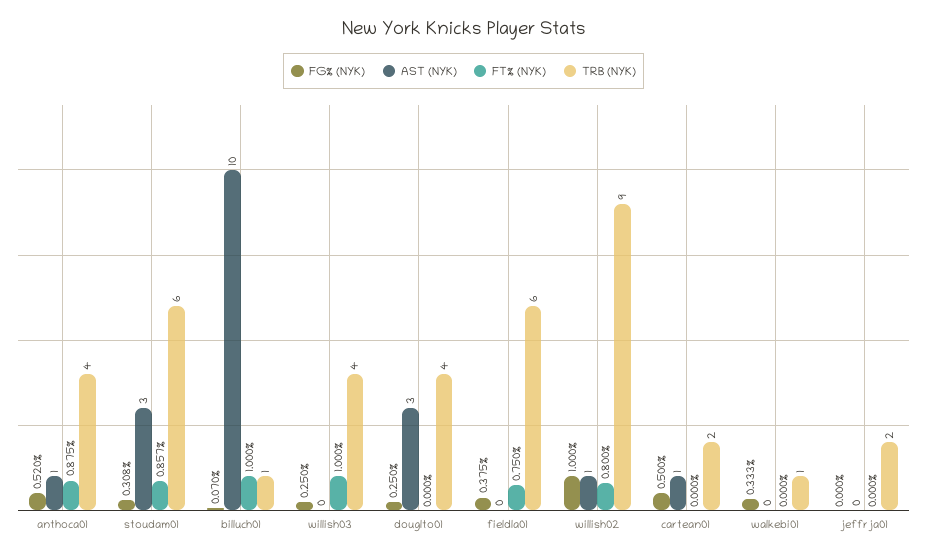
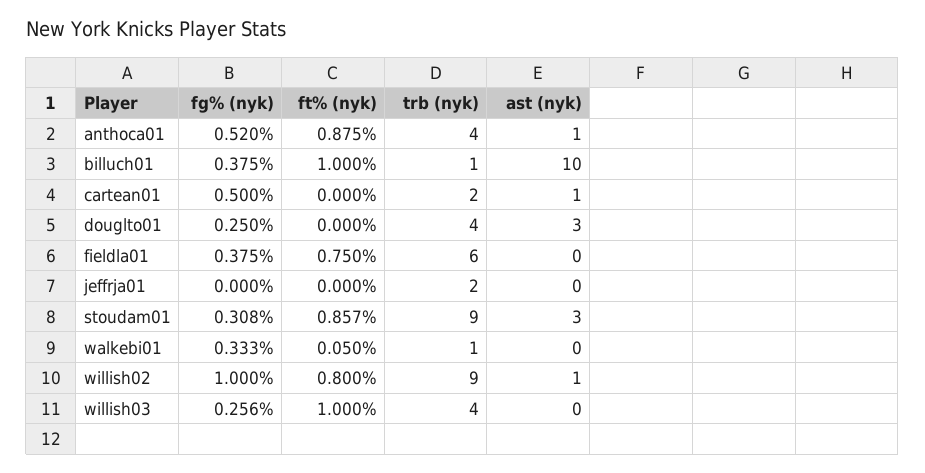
  {
    "FG% (NYK)": {
      "anthoca01": 0.52,
      "stoudam01": 0.308,
-     "billuch01": 0.07,
+     "billuch01": 0.375,
-     "willish03": 0.25,
+     "willish03": 0.256,
      "douglto01": 0.25,
      "fieldla01": 0.375,
      "willish02": 1,
      "cartean01": 0.5,
      "walkebi01": 0.333,
      "jeffrja01": 0
    },
    "AST (NYK)": {
      "anthoca01": 1,
      "stoudam01": 3,
      "billuch01": 10,
      "willish03": 0,
      "douglto01": 3,
      "fieldla01": 0,
      "willish02": 1,
      "cartean01": 1,
      "walkebi01": 0,
      "jeffrja01": 0
    },
    "FT% (NYK)": {
      "anthoca01": 0.875,
      "stoudam01": 0.857,
      "billuch01": 1,
      "willish03": 1,
      "douglto01": 0,
      "fieldla01": 0.75,
      "willish02": 0.8,
      "cartean01": 0,
-     "walkebi01": 0,
+     "walkebi01": 0.05,
      "jeffrja01": 0
    },
    "TRB (NYK)": {
      "anthoca01": 4,
-     "stoudam01": 6,
+     "stoudam01": 9,
      "billuch01": 1,
      "willish03": 4,
      "douglto01": 4,
      "fieldla01": 6,
      "willish02": 9,
      "cartean01": 2,
      "walkebi01": 1,
      "jeffrja01": 2
    }
  }

